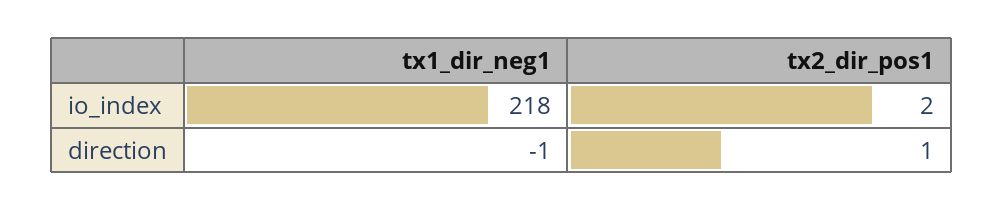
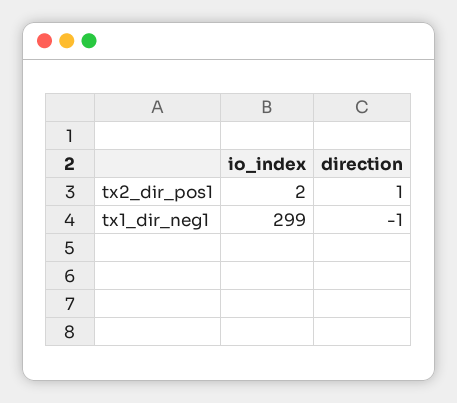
  {
    "tx1_dir_neg1": {
-     "io_index": 218,
+     "io_index": 299,
      "direction": -1
    },
    "tx2_dir_pos1": {
      "io_index": 2,
      "direction": 1
    }
  }

